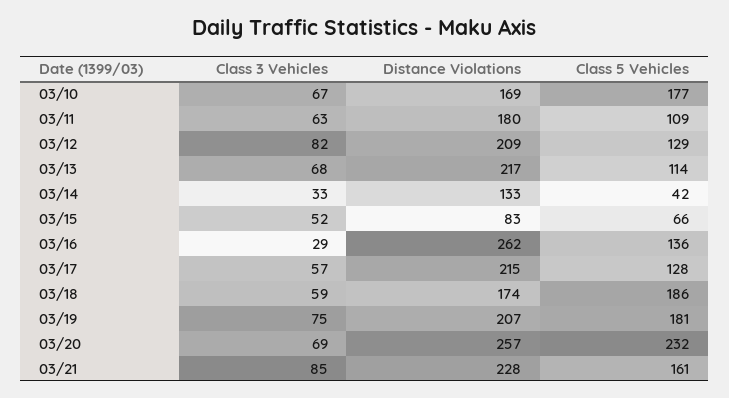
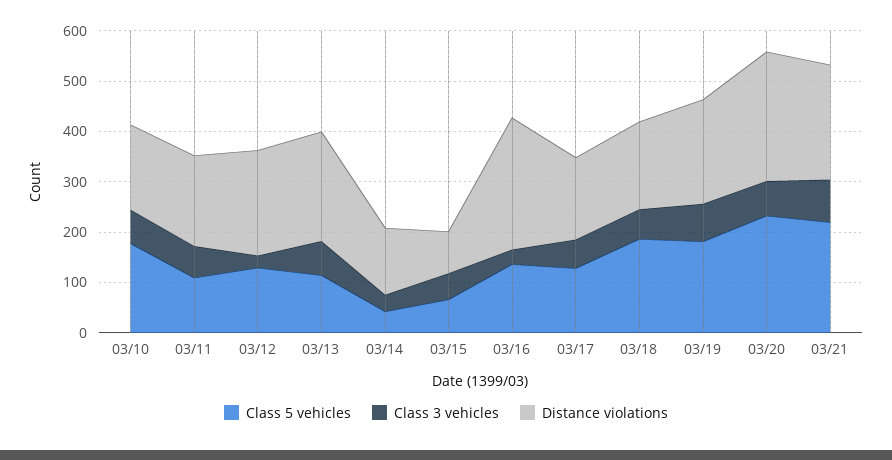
  {
    "Class 3 Vehicles": {
      "03/10": 67,
      "03/11": 63,
-     "03/12": 82,
+     "03/12": 20,
      "03/13": 68,
      "03/14": 33,
      "03/15": 52,
      "03/16": 29,
      "03/17": 57,
      "03/18": 59,
      "03/19": 75,
      "03/20": 69,
      "03/21": 85
    },
    "Distance Violations": {
      "03/10": 169,
      "03/11": 180,
      "03/12": 209,
      "03/13": 217,
      "03/14": 133,
      "03/15": 83,
      "03/16": 262,
-     "03/17": 215,
+     "03/17": 160,
      "03/18": 174,
      "03/19": 207,
      "03/20": 257,
      "03/21": 228
    },
    "Class 5 Vehicles": {
      "03/10": 177,
      "03/11": 109,
      "03/12": 129,
      "03/13": 114,
      "03/14": 42,
      "03/15": 66,
      "03/16": 136,
      "03/17": 128,
      "03/18": 186,
      "03/19": 181,
      "03/20": 232,
-     "03/21": 161
+     "03/21": 220
    }
  }

